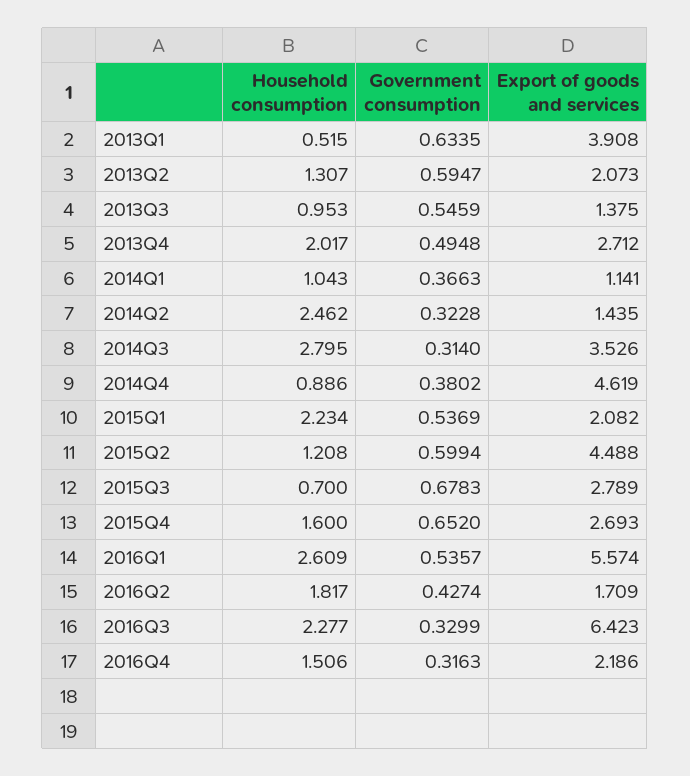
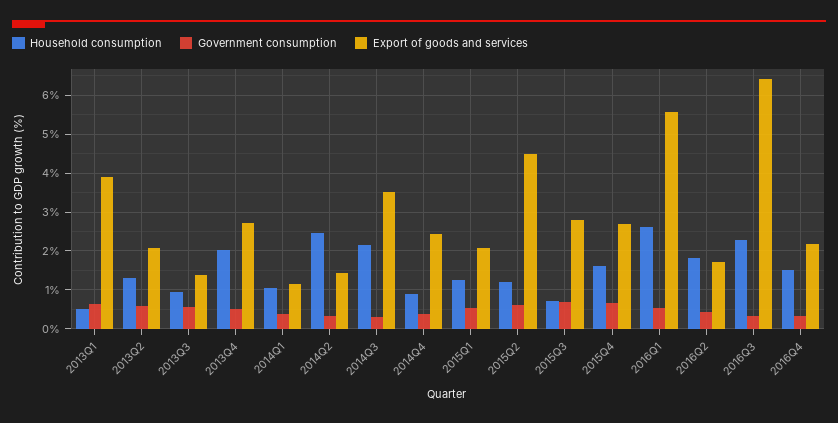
  {
    "Household consumption": {
      "2013Q1": 0.515,
      "2013Q2": 1.307,
      "2013Q3": 0.953,
      "2013Q4": 2.017,
      "2014Q1": 1.043,
      "2014Q2": 2.462,
-     "2014Q3": 2.795,
+     "2014Q3": 2.2,
      "2014Q4": 0.886,
-     "2015Q1": 2.234,
+     "2015Q1": 1.2,
      "2015Q2": 1.208,
      "2015Q3": 0.7,
      "2015Q4": 1.6,
      "2016Q1": 2.609,
      "2016Q2": 1.817,
      "2016Q3": 2.277,
      "2016Q4": 1.506
    },
    "Government consumption": {
      "2013Q1": 0.6335,
      "2013Q2": 0.5947,
      "2013Q3": 0.5459,
      "2013Q4": 0.4948,
      "2014Q1": 0.3663,
      "2014Q2": 0.3228,
      "2014Q3": 0.314,
      "2014Q4": 0.3802,
      "2015Q1": 0.5369,
      "2015Q2": 0.5994,
      "2015Q3": 0.6783,
      "2015Q4": 0.652,
      "2016Q1": 0.5357,
      "2016Q2": 0.4274,
      "2016Q3": 0.3299,
      "2016Q4": 0.3163
    },
    "Export of goods and services": {
      "2013Q1": 3.908,
      "2013Q2": 2.073,
      "2013Q3": 1.375,
      "2013Q4": 2.712,
      "2014Q1": 1.141,
      "2014Q2": 1.435,
      "2014Q3": 3.526,
-     "2014Q4": 4.619,
+     "2014Q4": 2.4,
      "2015Q1": 2.082,
      "2015Q2": 4.488,
      "2015Q3": 2.789,
      "2015Q4": 2.693,
      "2016Q1": 5.574,
      "2016Q2": 1.709,
      "2016Q3": 6.423,
      "2016Q4": 2.186
    }
  }

